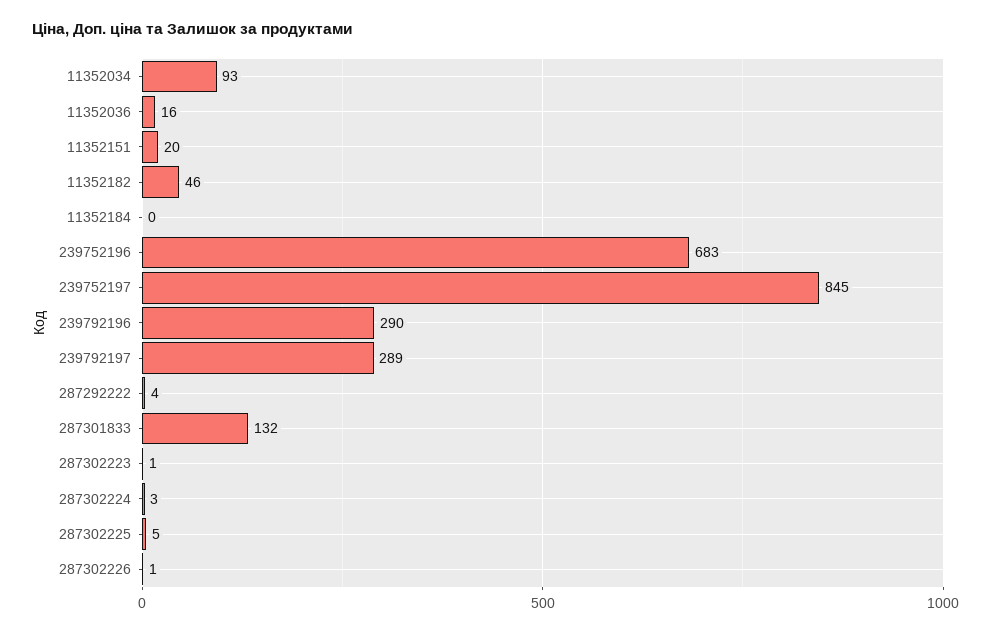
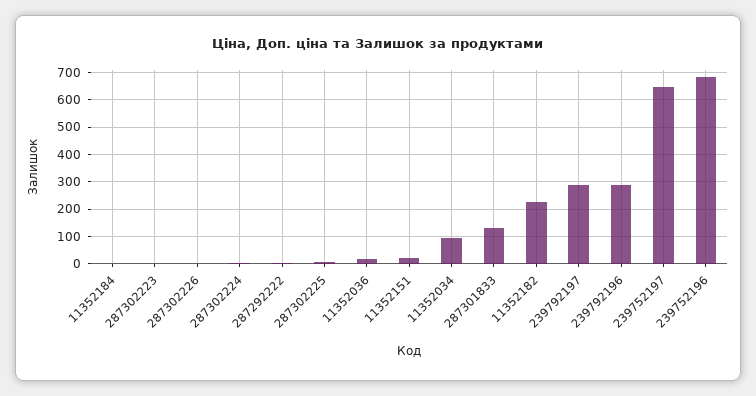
  {
    "11352034": 93,
    "11352036": 16,
    "11352151": 20,
-   "11352182": 46,
+   "11352182": 225,
    "11352184": 0,
    "239752196": 683,
-   "239752197": 845,
+   "239752197": 650,
    "239792196": 290,
    "239792197": 289,
    "287292222": 4,
    "287301833": 132,
    "287302223": 1,
    "287302224": 3,
    "287302225": 5,
    "287302226": 1
  }

